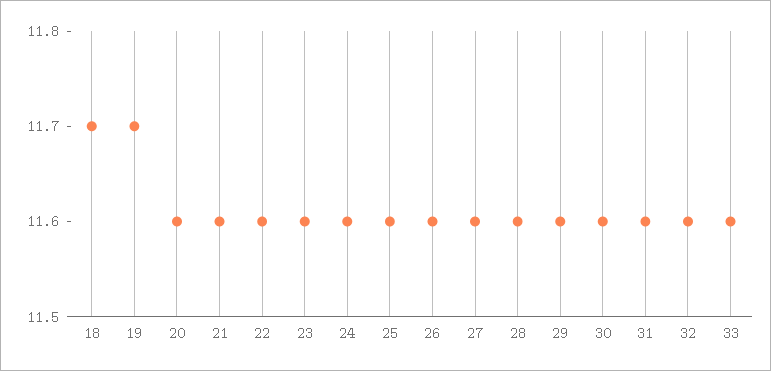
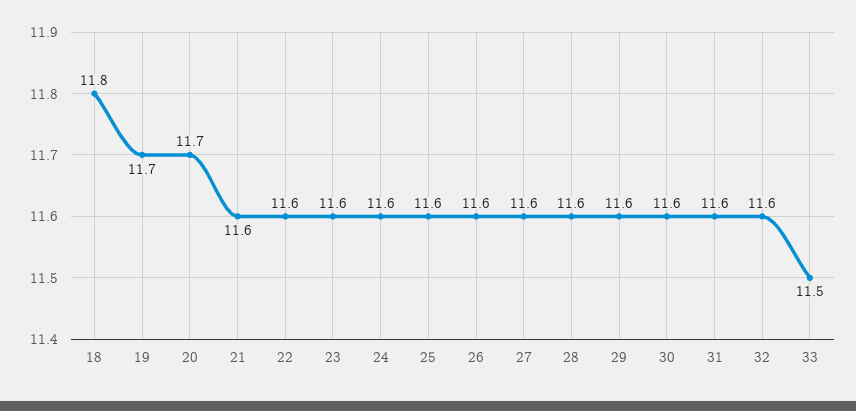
  {
-   "18": 11.7,
+   "18": 11.8,
    "19": 11.7,
-   "20": 11.6,
+   "20": 11.7,
    "21": 11.6,
    "22": 11.6,
    "23": 11.6,
    "24": 11.6,
    "25": 11.6,
    "26": 11.6,
    "27": 11.6,
    "28": 11.6,
    "29": 11.6,
    "30": 11.6,
    "31": 11.6,
    "32": 11.6,
-   "33": 11.6
+   "33": 11.5
  }

